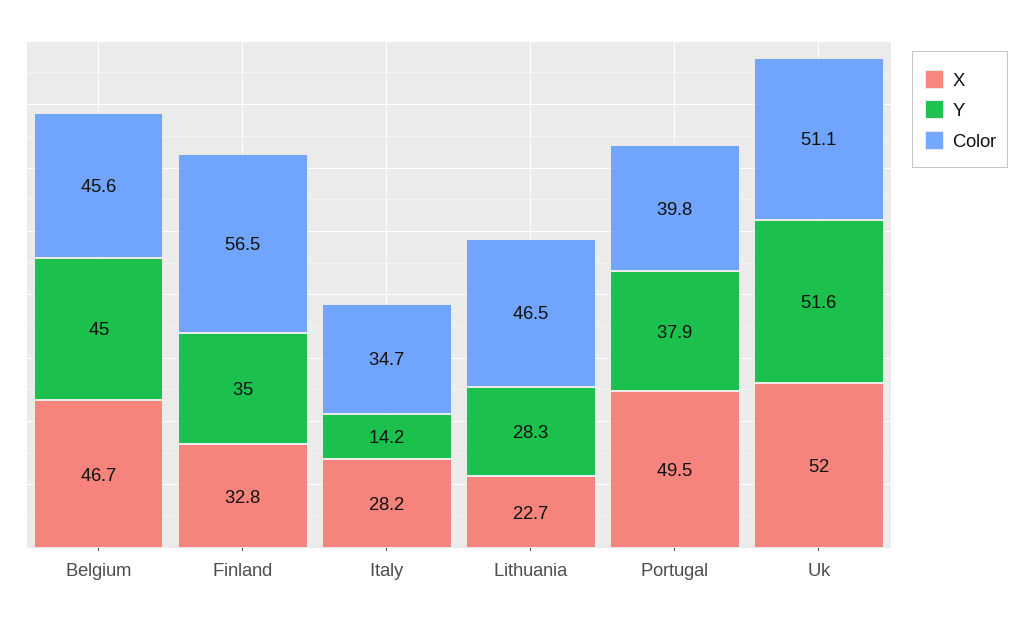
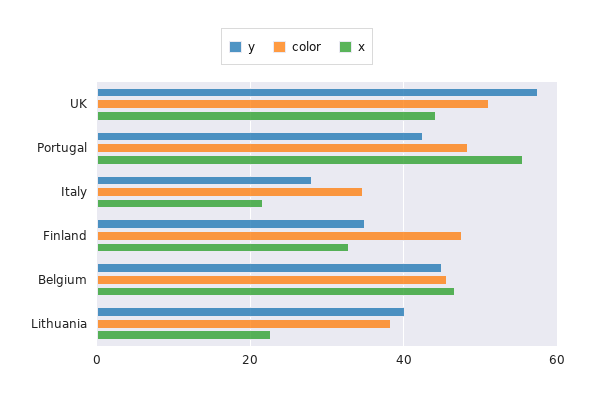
  {
    "X": {
      "Belgium": 46.7,
      "Finland": 32.8,
-     "Italy": 28.2,
+     "Italy": 22,
      "Lithuania": 22.7,
-     "Portugal": 49.5,
+     "Portugal": 56,
-     "Uk": 52
+     "Uk": 44
    },
    "Y": {
      "Belgium": 45,
      "Finland": 35,
-     "Italy": 14.2,
+     "Italy": 28,
-     "Lithuania": 28.3,
+     "Lithuania": 40,
-     "Portugal": 37.9,
+     "Portugal": 42,
-     "Uk": 51.6
+     "Uk": 58
    },
    "Color": {
      "Belgium": 45.6,
-     "Finland": 56.5,
+     "Finland": 48,
      "Italy": 34.7,
-     "Lithuania": 46.5,
+     "Lithuania": 38,
-     "Portugal": 39.8,
+     "Portugal": 48,
      "Uk": 51.1
    }
  }

